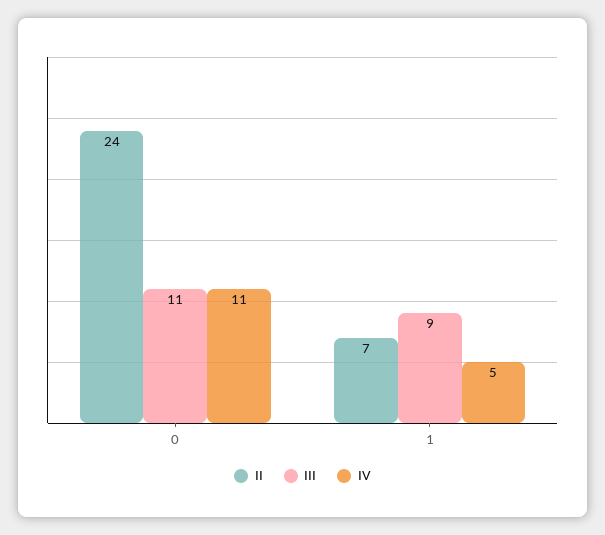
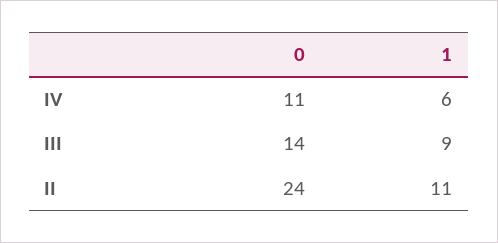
  {
    "II": {
      "0": 24,
-     "1": 7
+     "1": 11
    },
    "III": {
-     "0": 11,
+     "0": 14,
      "1": 9
    },
    "IV": {
      "0": 11,
-     "1": 5
+     "1": 6
    }
  }

